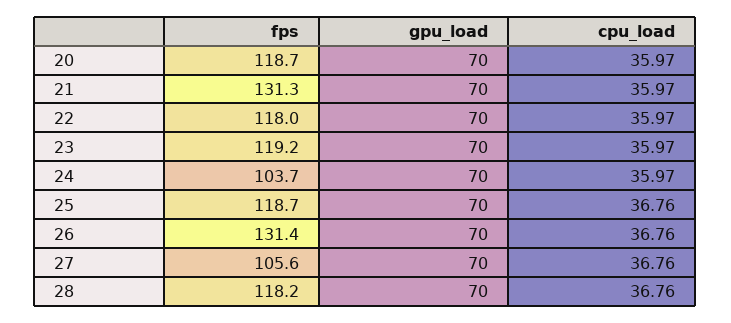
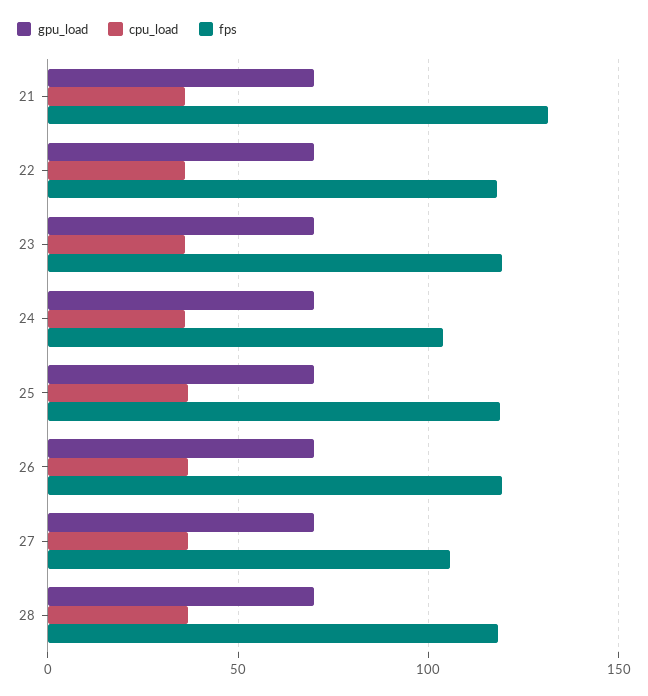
  {
    "fps": {
-     "20": 118.7,
      "21": 131.3,
      "22": 118,
      "23": 119.2,
      "24": 103.7,
      "25": 118.7,
-     "26": 131.4,
+     "26": 120,
      "27": 105.6,
      "28": 118.2
    },
    "gpu_load": {
-     "20": 70,
      "21": 70,
      "22": 70,
      "23": 70,
      "24": 70,
      "25": 70,
      "26": 70,
      "27": 70,
      "28": 70
    },
    "cpu_load": {
-     "20": 35.97,
      "21": 35.97,
      "22": 35.97,
      "23": 35.97,
      "24": 35.97,
      "25": 36.76,
      "26": 36.76,
      "27": 36.76,
      "28": 36.76
    }
  }

